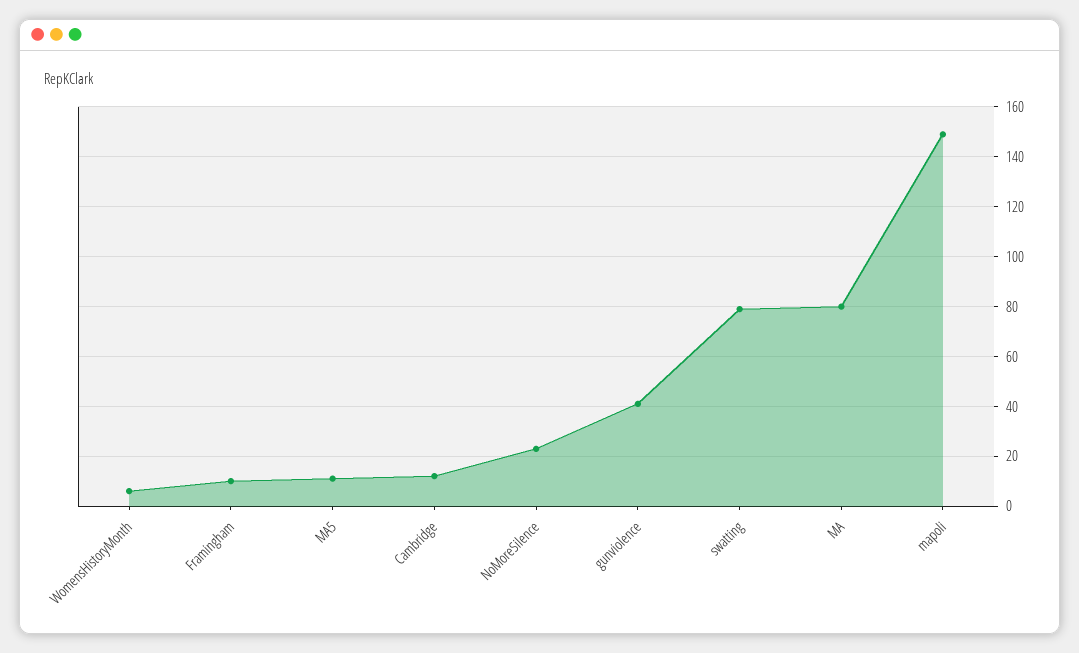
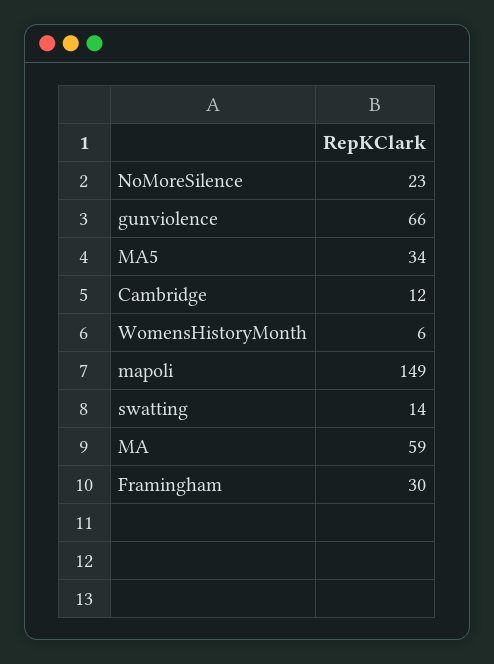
  {
    "WomensHistoryMonth": 6,
-   "Framingham": 10,
+   "Framingham": 30,
-   "MA5": 10,
+   "MA5": 34,
    "Cambridge": 12,
    "NoMoreSilence": 23,
-   "gunviolence": 40,
+   "gunviolence": 66,
-   "swatting": 80,
+   "swatting": 14,
-   "MA": 80,
+   "MA": 59,
    "mapoli": 149
  }

